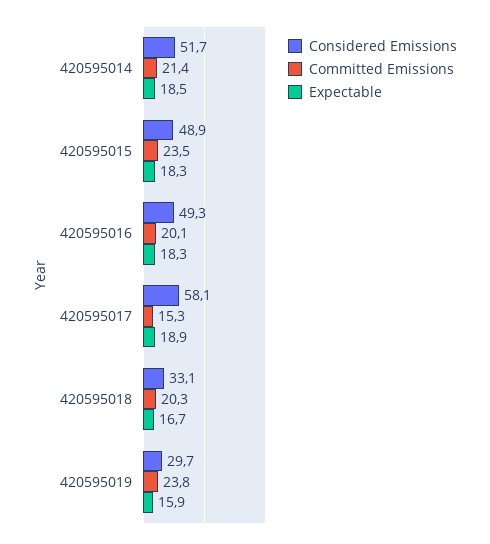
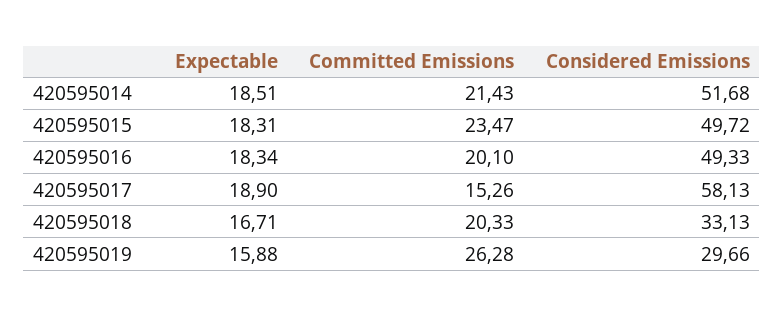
  {
    "Considered Emissions": {
      "420595014": 51.68,
-     "420595015": 48.9,
+     "420595015": 49.72,
      "420595016": 49.33,
      "420595017": 58.13,
      "420595018": 33.13,
      "420595019": 29.66
    },
    "Committed Emissions": {
      "420595014": 21.43,
      "420595015": 23.47,
      "420595016": 20.1,
      "420595017": 15.26,
      "420595018": 20.33,
-     "420595019": 23.8
+     "420595019": 26.28
    },
    "Expectable": {
      "420595014": 18.51,
      "420595015": 18.31,
      "420595016": 18.34,
      "420595017": 18.9,
      "420595018": 16.71,
      "420595019": 15.88
    }
  }

